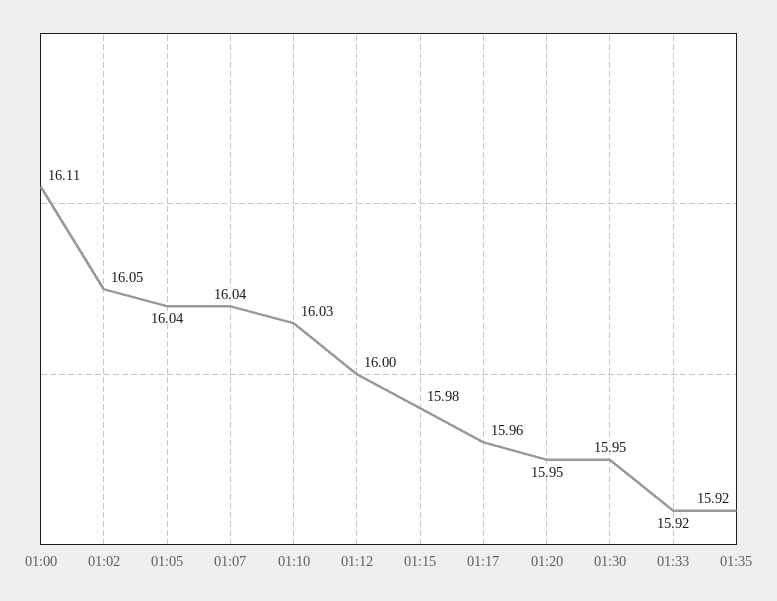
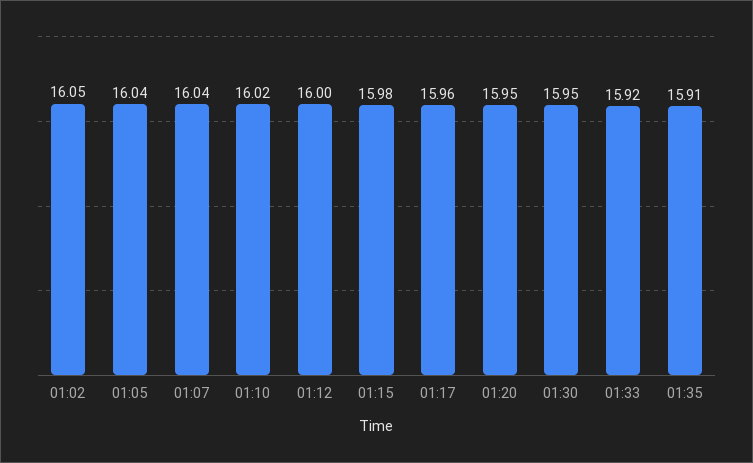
  {
-   "01:00": 16.11,
    "01:02": 16.05,
    "01:05": 16.04,
    "01:07": 16.04,
-   "01:10": 16.03,
+   "01:10": 16.02,
    "01:12": 16,
    "01:15": 15.98,
    "01:17": 15.96,
    "01:20": 15.95,
    "01:30": 15.95,
    "01:33": 15.92,
-   "01:35": 15.92
+   "01:35": 15.91
  }

